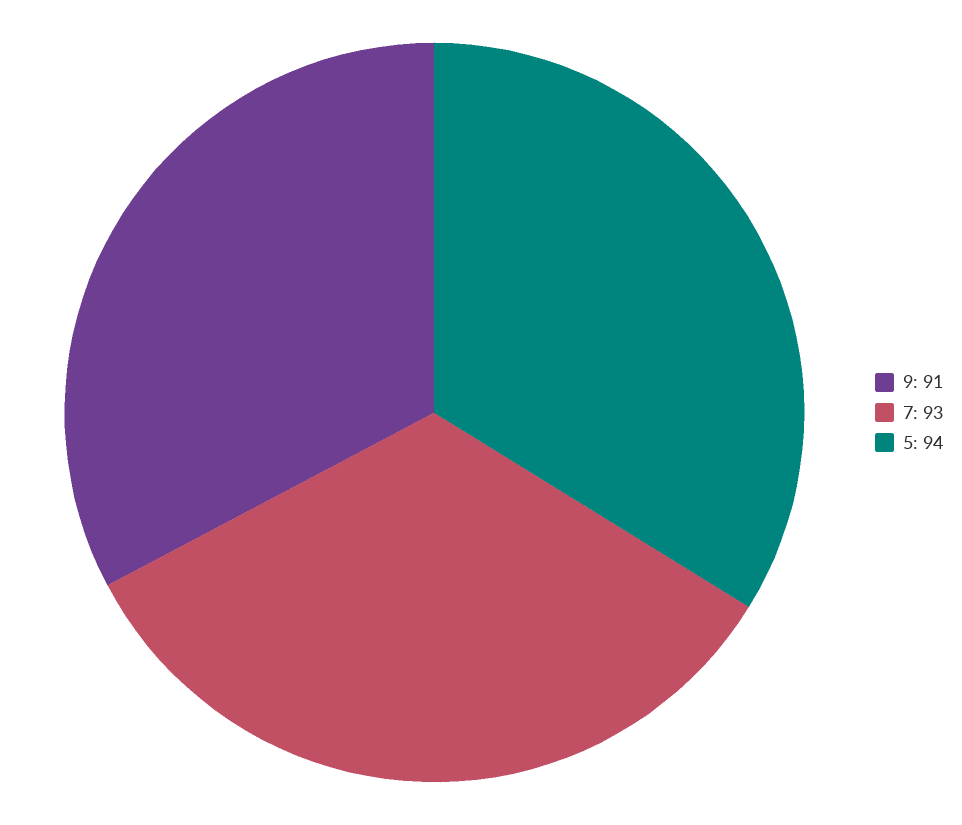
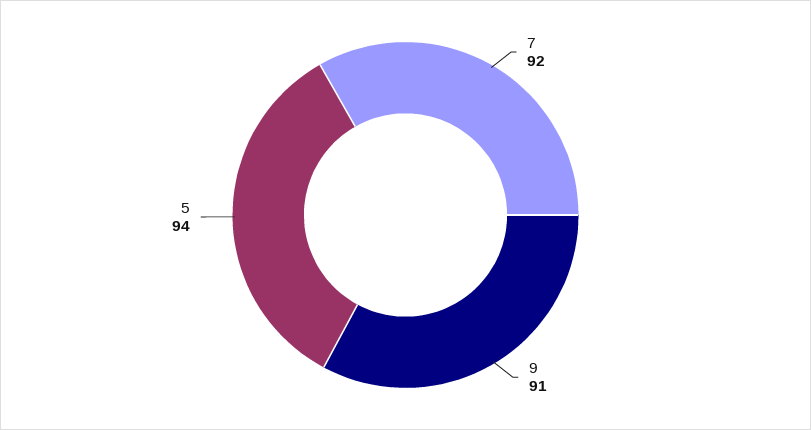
  {
    "9": 91,
-   "7": 93,
+   "7": 92,
    "5": 94
  }

